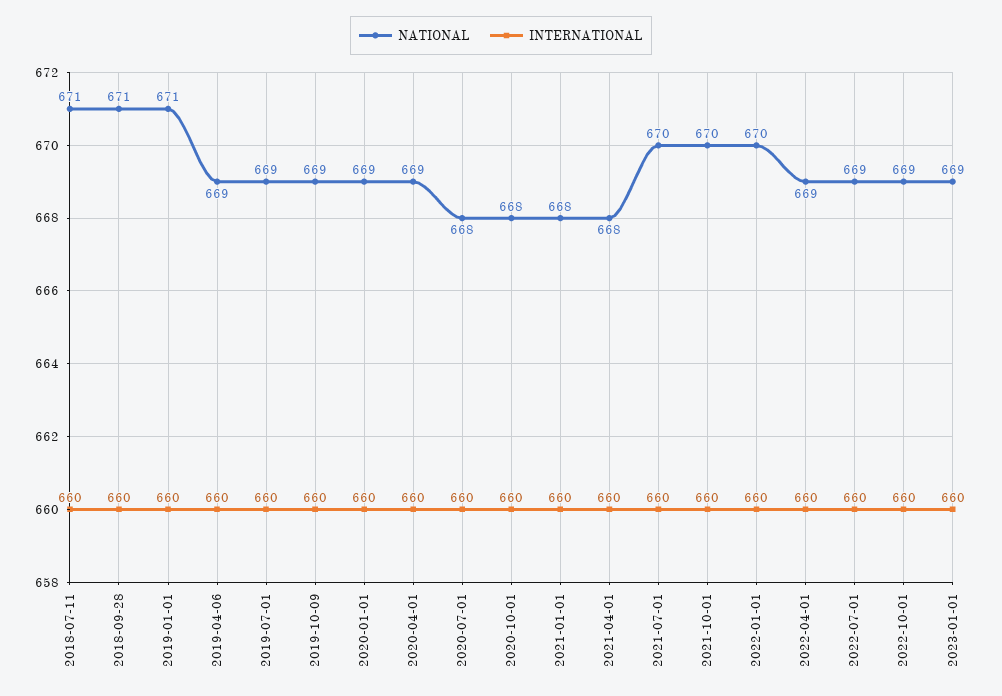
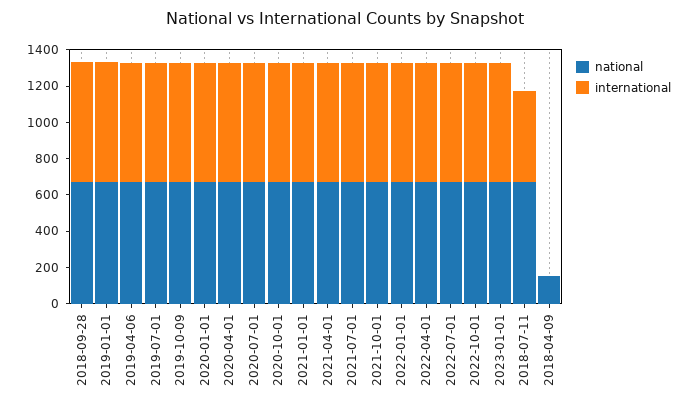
  {
    "NATIONAL": {
      "2018-07-11": 671,
      "2018-09-28": 671,
      "2019-01-01": 671,
      "2019-04-06": 669,
      "2019-07-01": 669,
      "2019-10-09": 669,
      "2020-01-01": 669,
      "2020-04-01": 669,
      "2020-07-01": 668,
      "2020-10-01": 668,
      "2021-01-01": 668,
      "2021-04-01": 668,
      "2021-07-01": 670,
      "2021-10-01": 670,
      "2022-01-01": 670,
      "2022-04-01": 669,
      "2022-07-01": 669,
      "2022-10-01": 669,
-     "2023-01-01": 669
+     "2023-01-01": 669,
+     "2018-04-09": 150
    },
    "INTERNATIONAL": {
-     "2018-07-11": 660,
+     "2018-07-11": 500,
      "2018-09-28": 660,
      "2019-01-01": 660,
      "2019-04-06": 660,
      "2019-07-01": 660,
      "2019-10-09": 660,
      "2020-01-01": 660,
      "2020-04-01": 660,
      "2020-07-01": 660,
      "2020-10-01": 660,
      "2021-01-01": 660,
      "2021-04-01": 660,
      "2021-07-01": 660,
      "2021-10-01": 660,
      "2022-01-01": 660,
      "2022-04-01": 660,
      "2022-07-01": 660,
      "2022-10-01": 660,
-     "2023-01-01": 660
+     "2023-01-01": 660,
+     "2018-04-09": 0
    }
  }

